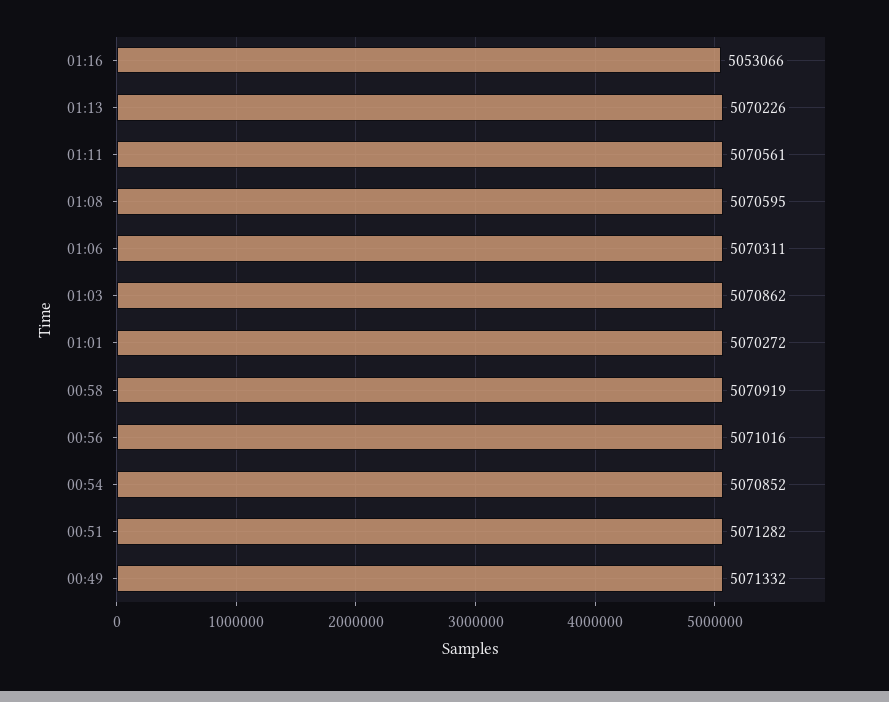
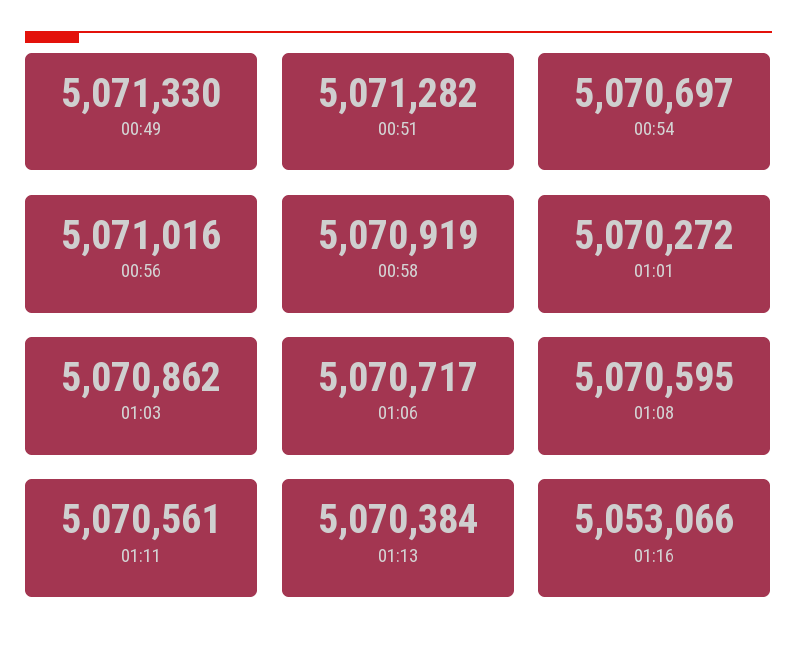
  {
    "01:16": 5053066,
-   "01:13": 5070226,
+   "01:13": 5070384,
    "01:11": 5070561,
    "01:08": 5070595,
-   "01:06": 5070311,
+   "01:06": 5070717,
    "01:03": 5070862,
    "01:01": 5070272,
    "00:58": 5070919,
    "00:56": 5071016,
-   "00:54": 5070852,
+   "00:54": 5070697,
    "00:51": 5071282,
-   "00:49": 5071332
+   "00:49": 5071330
  }

